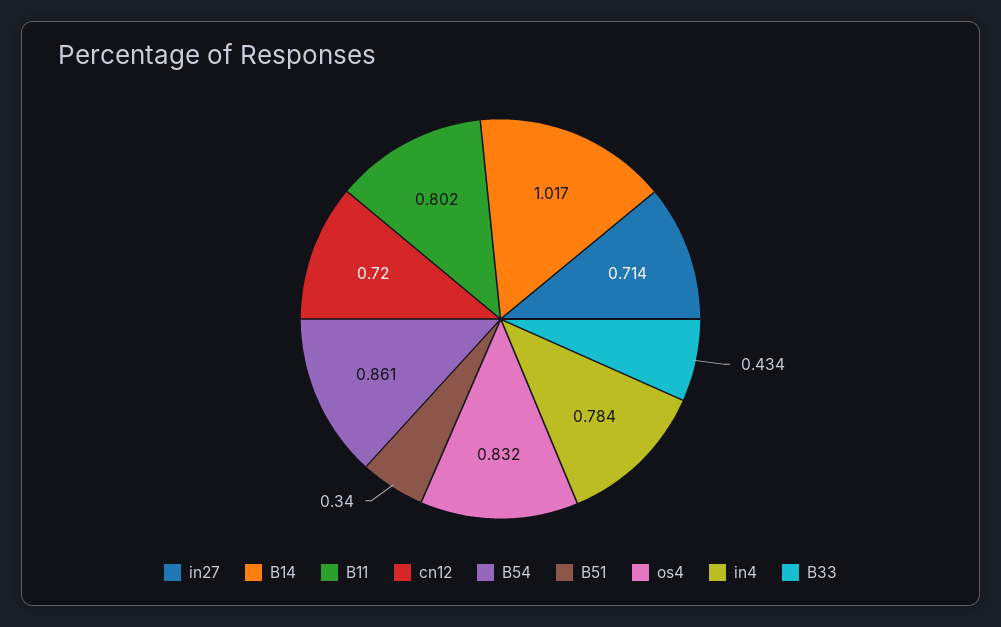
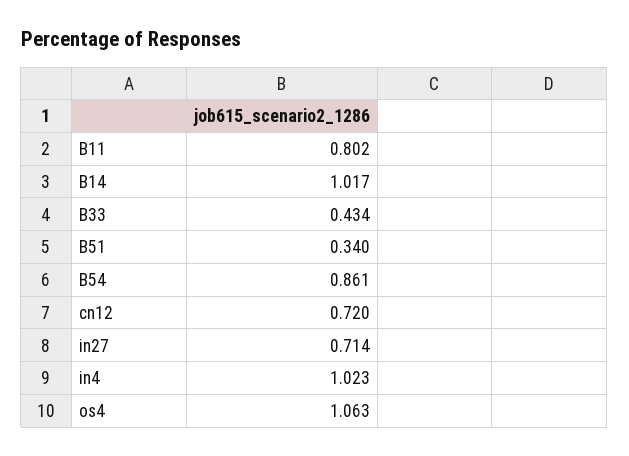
  {
    "in27": 0.714,
    "B14": 1.017,
    "B11": 0.802,
    "cn12": 0.72,
    "B54": 0.861,
    "B51": 0.34,
-   "os4": 0.832,
+   "os4": 1.063,
-   "in4": 0.784,
+   "in4": 1.023,
    "B33": 0.434
  }

